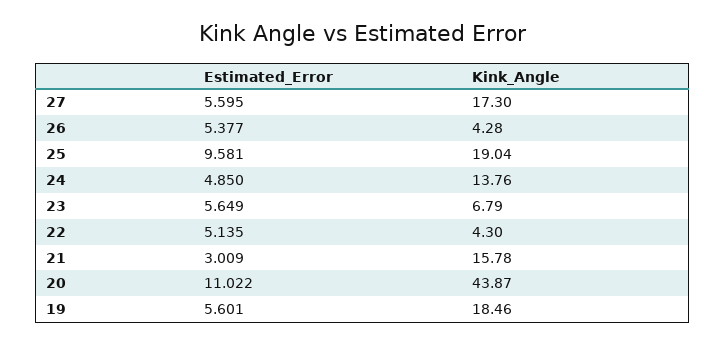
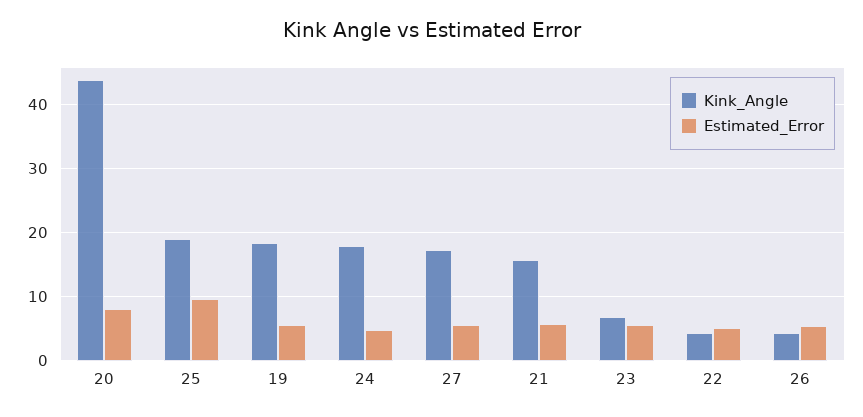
  {
    "Estimated_Error": {
      "27": 5.595,
      "26": 5.377,
      "25": 9.581,
      "24": 4.85,
      "23": 5.649,
      "22": 5.135,
-     "21": 3.009,
+     "21": 6,
-     "20": 11.022,
+     "20": 8,
      "19": 5.601
    },
    "Kink_Angle": {
      "27": 17.3,
      "26": 4.28,
      "25": 19.04,
-     "24": 13.76,
+     "24": 18,
      "23": 6.79,
      "22": 4.3,
      "21": 15.78,
      "20": 43.87,
      "19": 18.46
    }
  }

